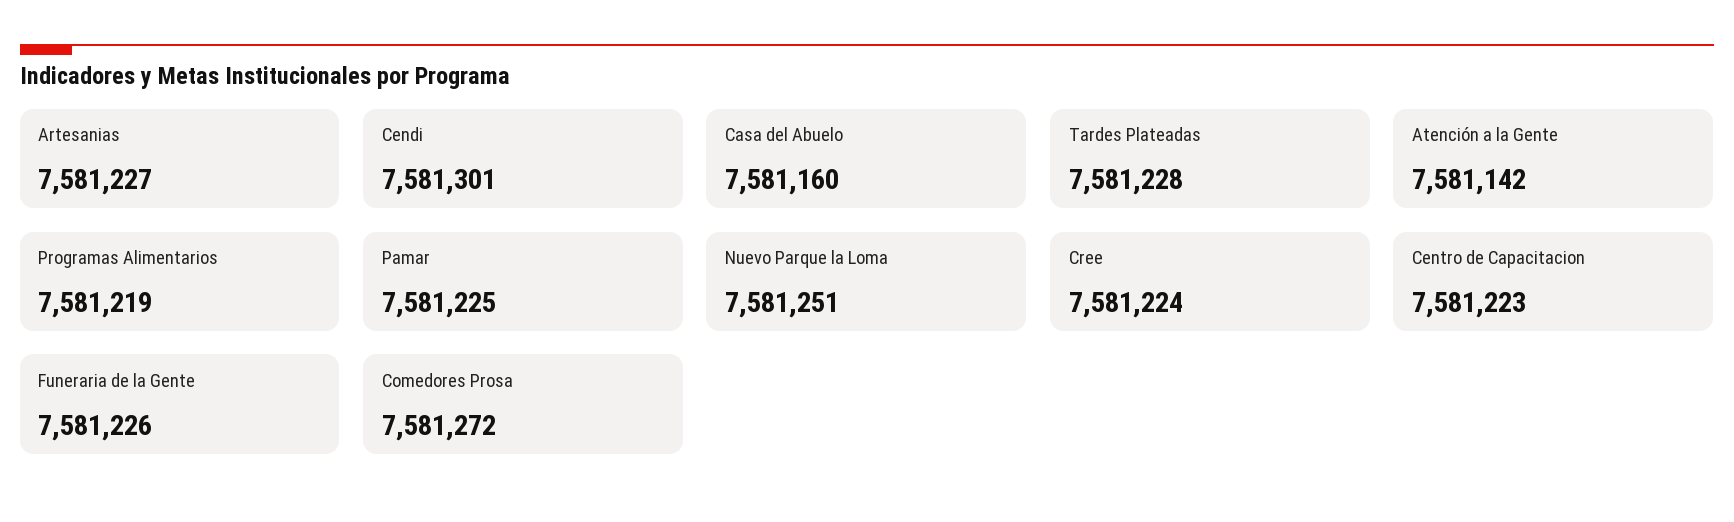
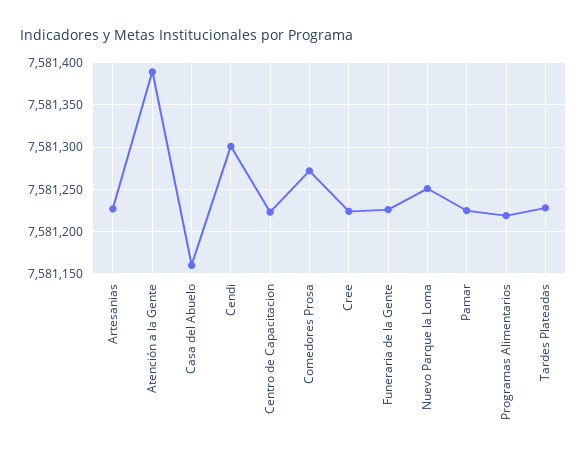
  {
    "Artesanias": 7581227,
    "Cendi": 7581301,
    "Casa del Abuelo": 7581160,
    "Tardes Plateadas": 7581228,
-   "Atención a la Gente": 7581142,
+   "Atención a la Gente": 7581390,
    "Programas Alimentarios": 7581219,
    "Pamar": 7581225,
    "Nuevo Parque la Loma": 7581251,
    "Cree": 7581224,
    "Centro de Capacitacion": 7581223,
    "Funeraria de la Gente": 7581226,
    "Comedores Prosa": 7581272
  }

